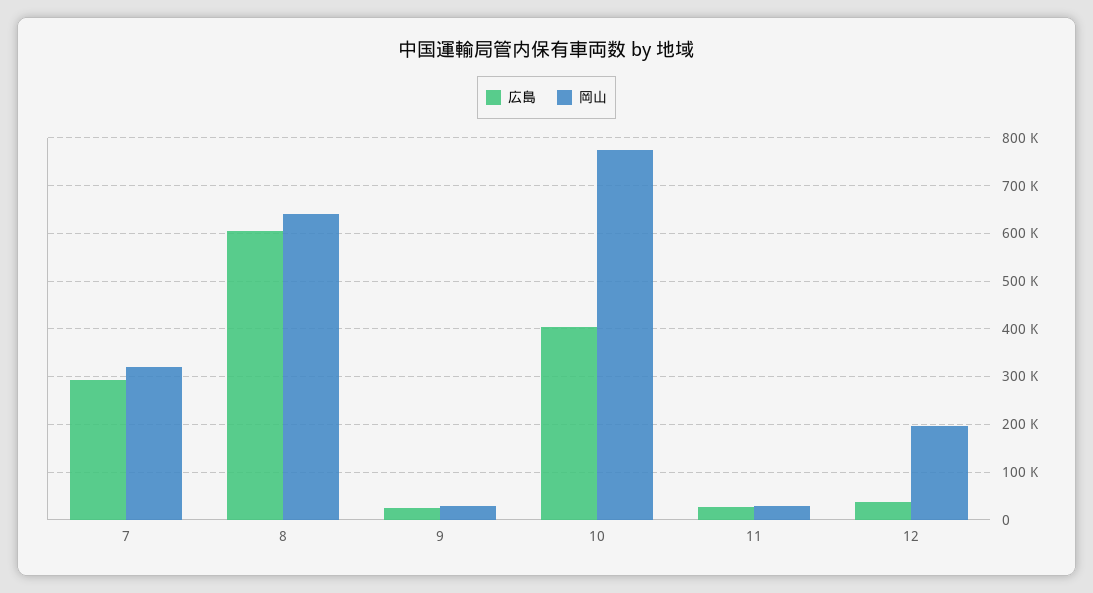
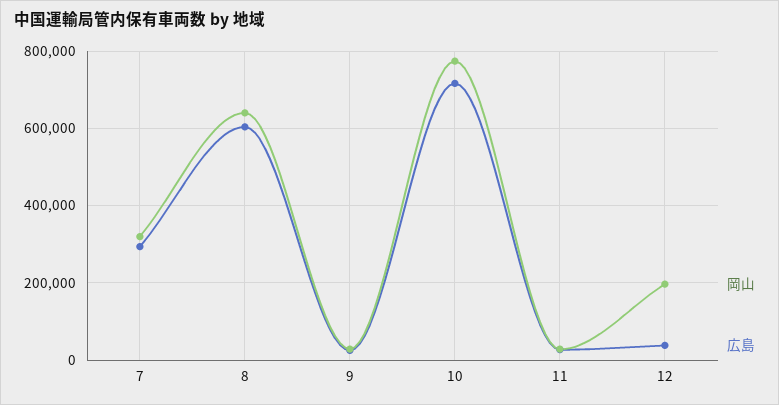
  {
    "広島": {
      "7": 300000,
      "8": 600000,
      "9": 20000,
-     "10": 400000,
+     "10": 720000,
      "11": 20000,
      "12": 40000
    },
    "岡山": {
      "7": 320000,
      "8": 640000,
      "9": 20000,
      "10": 780000,
      "11": 20000,
      "12": 200000
    }
  }

